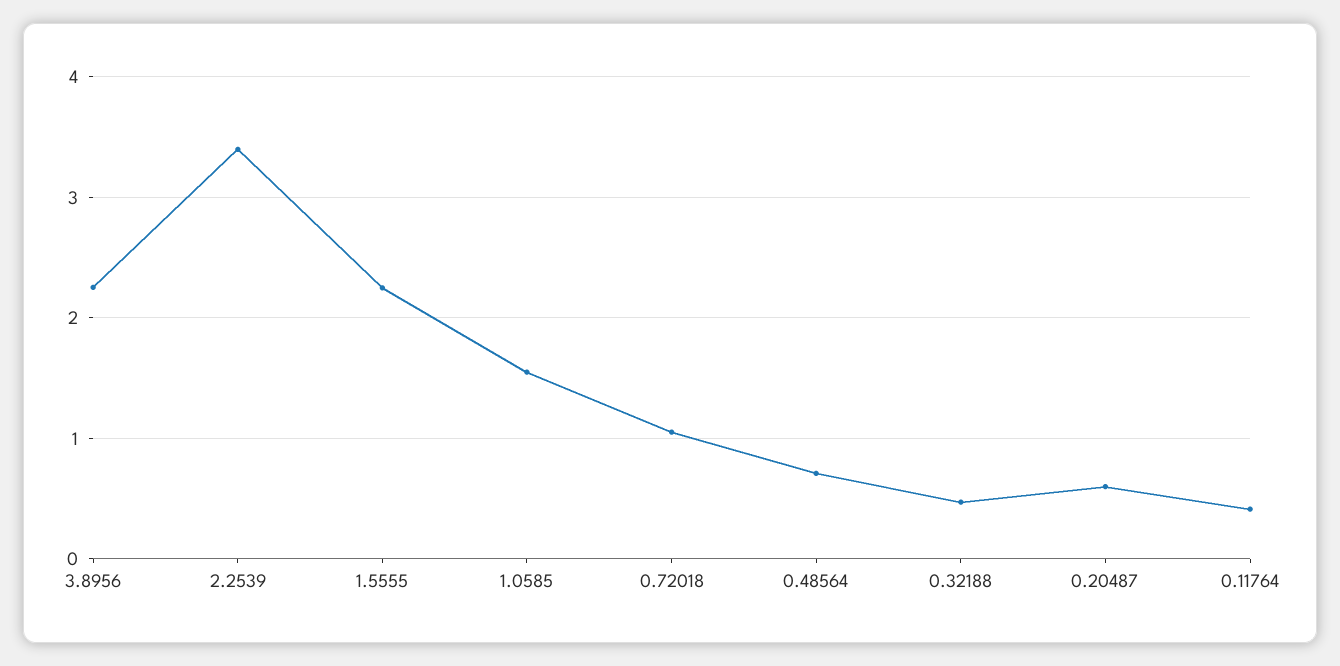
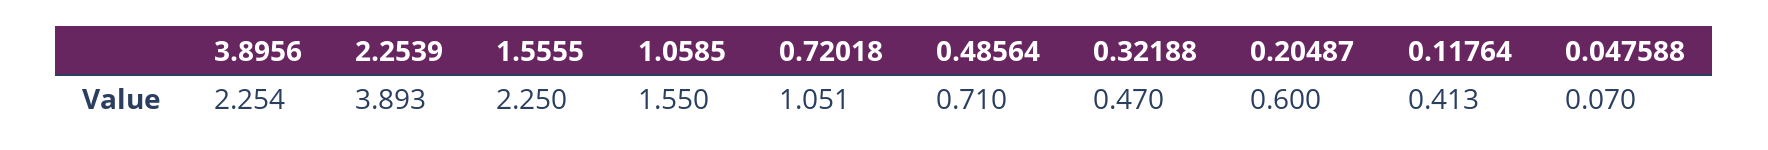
  {
    "3.8956": 2.254,
-   "2.2539": 3.4,
+   "2.2539": 3.893,
    "1.5555": 2.25,
    "1.0585": 1.55,
    "0.72018": 1.051,
    "0.48564": 0.71,
    "0.32188": 0.47,
    "0.20487": 0.6,
-   "0.11764": 0.413
+   "0.11764": 0.413,
+   "0.047588": 0.07
  }

